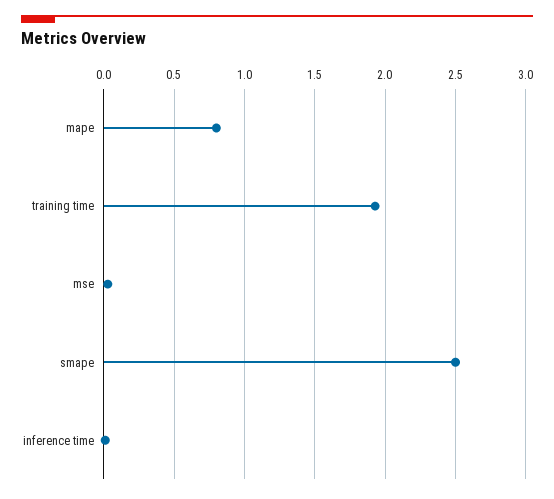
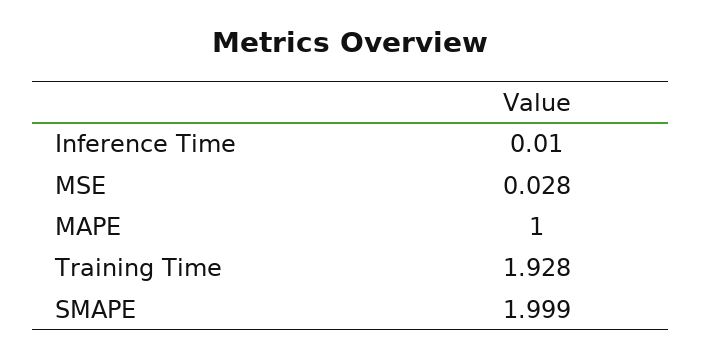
  {
-   "mape": 0.8,
+   "mape": 1,
    "training time": 1.928,
    "mse": 0.028,
-   "smape": 2.5,
+   "smape": 1.999,
    "inference time": 0.01
  }

